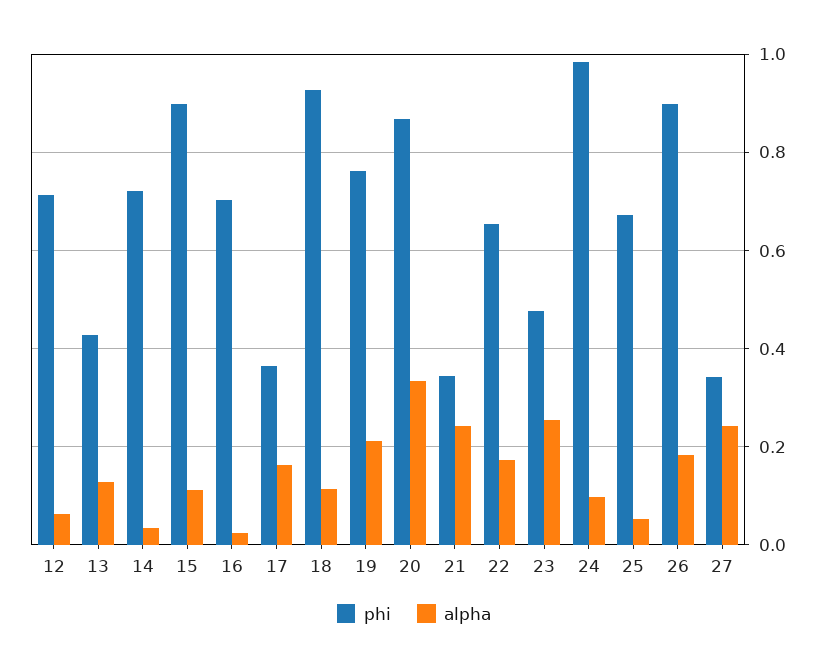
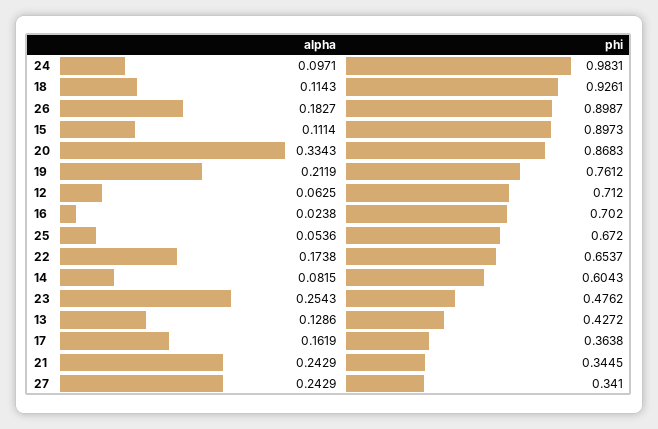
  {
    "phi": {
      "12": 0.712,
      "13": 0.4272,
-     "14": 0.72,
+     "14": 0.6043,
      "15": 0.8973,
      "16": 0.702,
      "17": 0.3638,
      "18": 0.9261,
      "19": 0.7612,
      "20": 0.8683,
      "21": 0.3445,
      "22": 0.6537,
      "23": 0.4762,
      "24": 0.9831,
      "25": 0.672,
      "26": 0.8987,
      "27": 0.341
    },
    "alpha": {
      "12": 0.0625,
      "13": 0.1286,
-     "14": 0.04,
+     "14": 0.0815,
      "15": 0.1114,
      "16": 0.0238,
      "17": 0.1619,
      "18": 0.1143,
      "19": 0.2119,
      "20": 0.3343,
      "21": 0.2429,
      "22": 0.1738,
      "23": 0.2543,
      "24": 0.0971,
      "25": 0.0536,
      "26": 0.1827,
      "27": 0.2429
    }
  }

